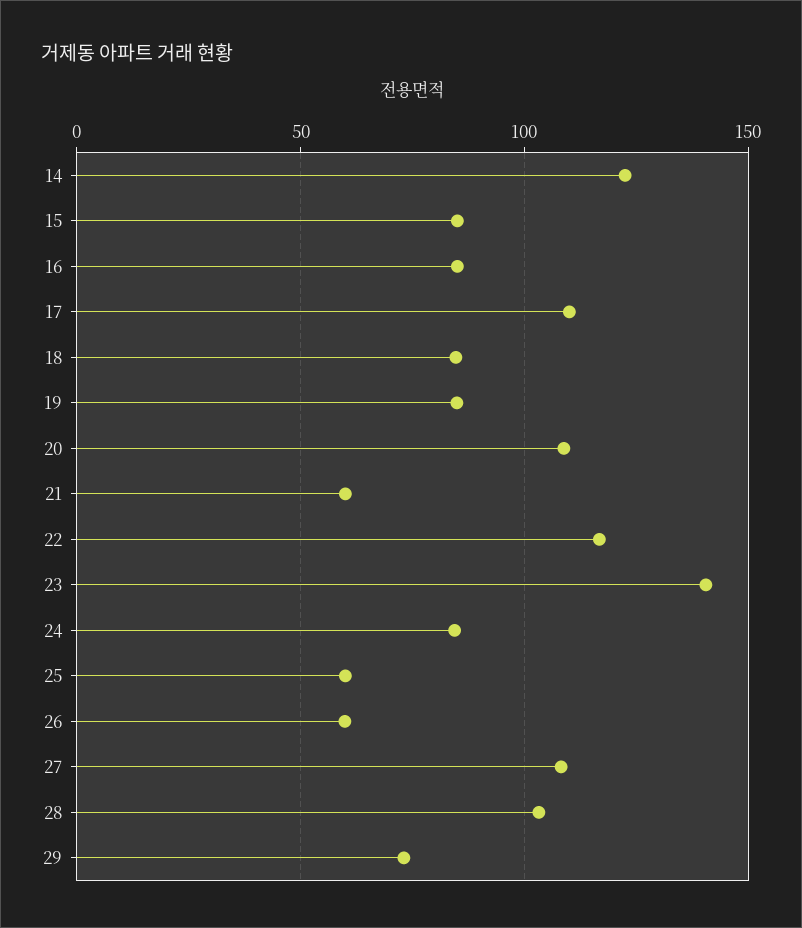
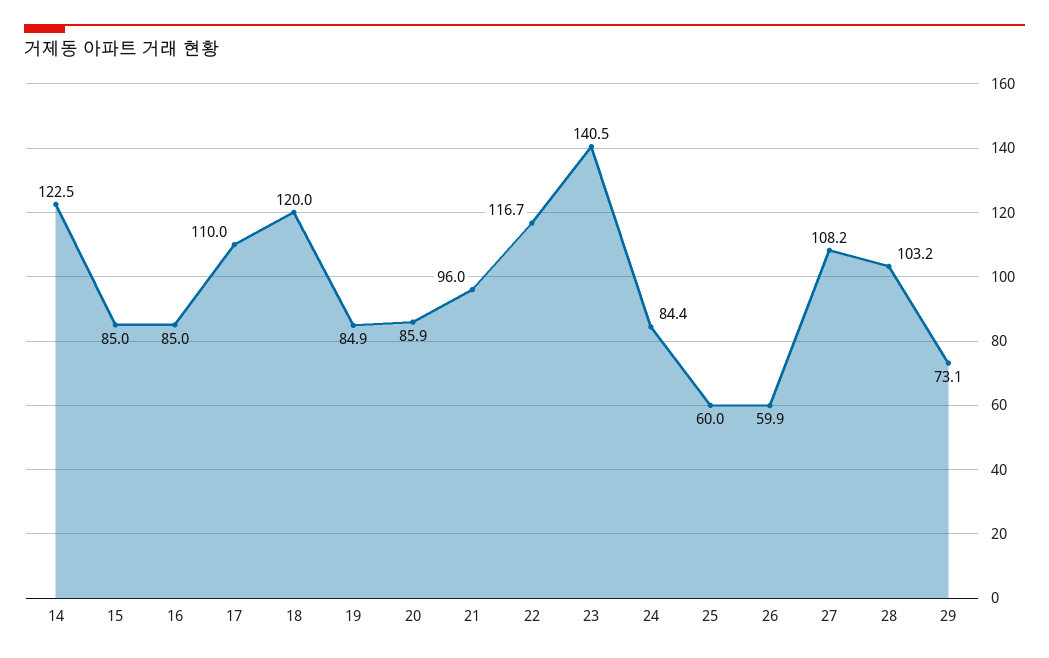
  {
    "14": 122.5,
    "15": 85,
    "16": 85,
    "17": 110,
-   "18": 85,
+   "18": 120,
    "19": 84.9,
-   "20": 110,
+   "20": 85.9,
-   "21": 60,
+   "21": 96,
    "22": 116.7,
    "23": 140.5,
    "24": 84.4,
    "25": 60,
    "26": 59.9,
    "27": 108.2,
    "28": 103.2,
    "29": 73.1
  }

